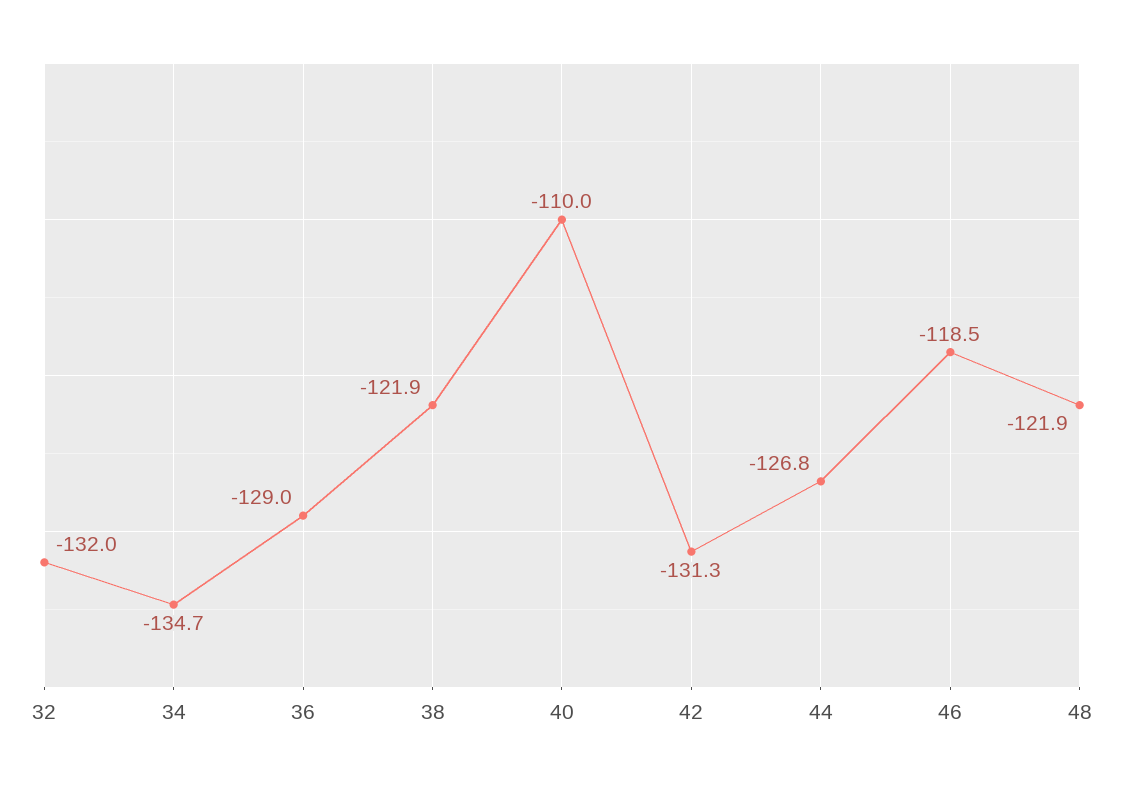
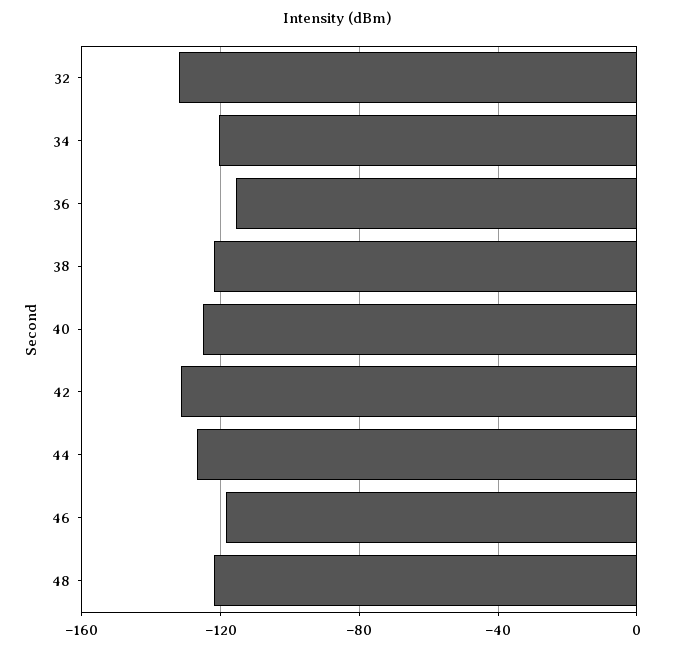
  {
    "32": -132,
-   "34": -134.7,
+   "34": -120,
-   "36": -129,
+   "36": -115,
    "38": -121.9,
-   "40": -110,
+   "40": -125,
    "42": -131.3,
    "44": -126.8,
    "46": -118.5,
    "48": -121.9
  }

